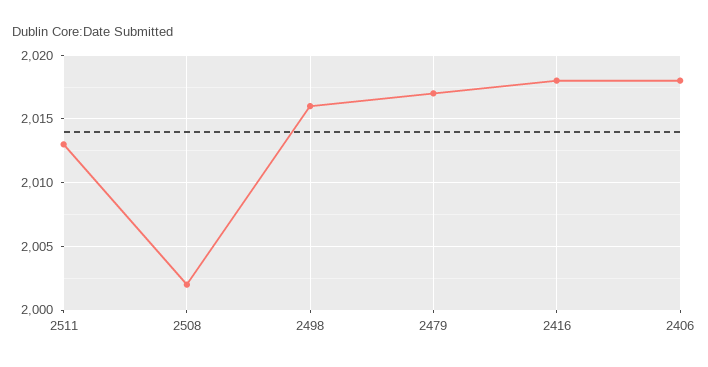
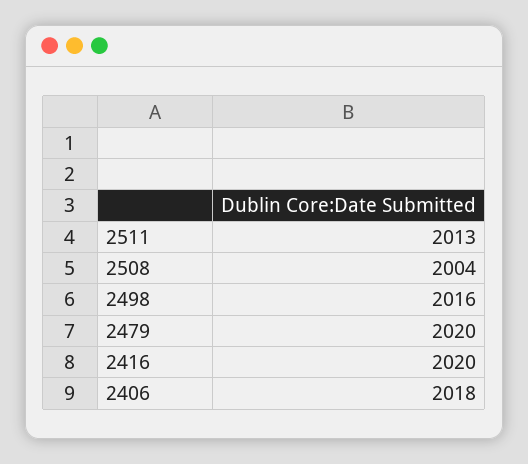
  {
    "2511": 2013,
-   "2508": 2002,
+   "2508": 2004,
    "2498": 2016,
-   "2479": 2017,
+   "2479": 2020,
-   "2416": 2018,
+   "2416": 2020,
    "2406": 2018
  }

